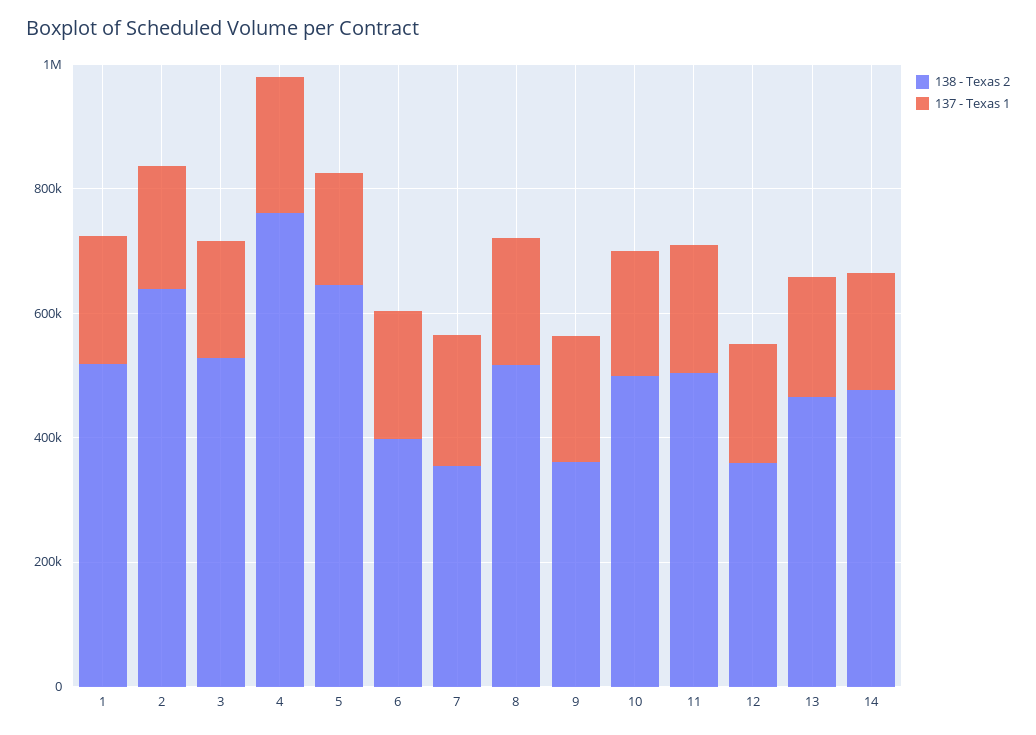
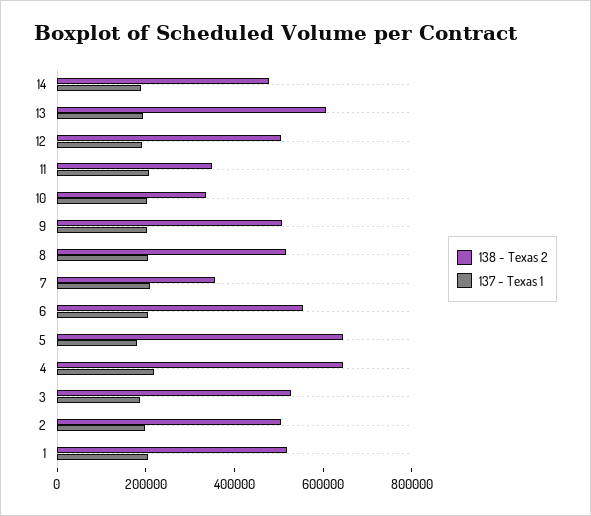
  {
    "138 - Texas 2": {
      "1": 500000,
-     "2": 650000,
+     "2": 500000,
      "3": 550000,
-     "4": 750000,
+     "4": 650000,
      "5": 650000,
-     "6": 400000,
+     "6": 550000,
      "7": 350000,
      "8": 500000,
-     "9": 350000,
+     "9": 500000,
-     "10": 500000,
+     "10": 350000,
-     "11": 500000,
+     "11": 350000,
-     "12": 350000,
+     "12": 500000,
-     "13": 450000,
+     "13": 600000,
      "14": 500000
    },
    "137 - Texas 1": {
      "1": 200000,
      "2": 200000,
      "3": 200000,
      "4": 200000,
      "5": 200000,
      "6": 200000,
      "7": 200000,
      "8": 200000,
      "9": 200000,
      "10": 200000,
      "11": 200000,
      "12": 200000,
      "13": 200000,
      "14": 200000
    }
  }

